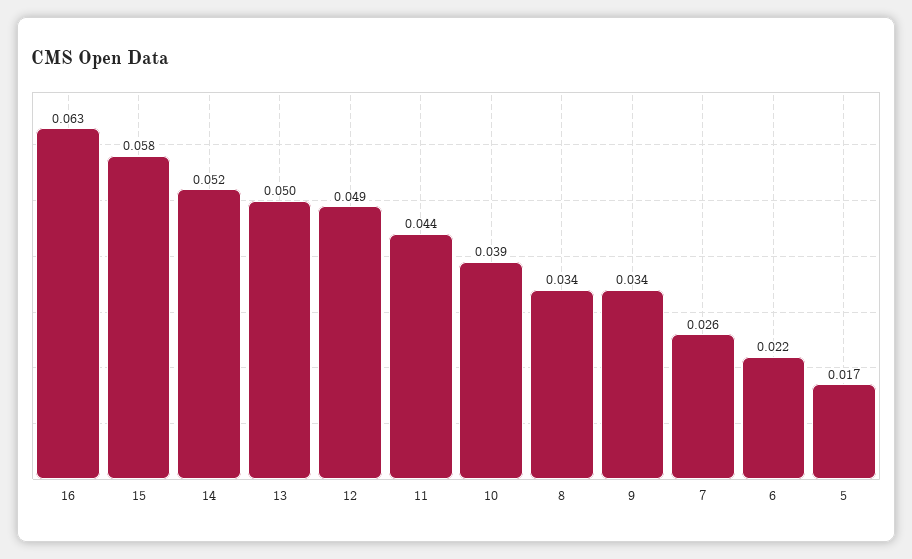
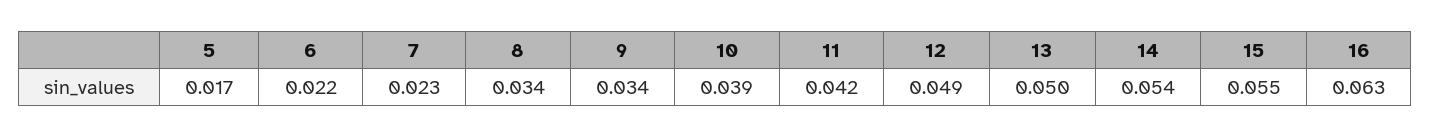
  {
    "16": 0.063,
-   "15": 0.058,
+   "15": 0.055,
-   "14": 0.052,
+   "14": 0.054,
    "13": 0.05,
    "12": 0.049,
-   "11": 0.044,
+   "11": 0.042,
    "10": 0.039,
    "8": 0.034,
    "9": 0.034,
-   "7": 0.026,
+   "7": 0.023,
    "6": 0.022,
    "5": 0.017
  }

